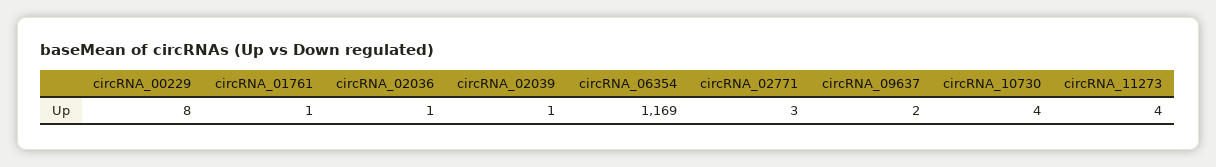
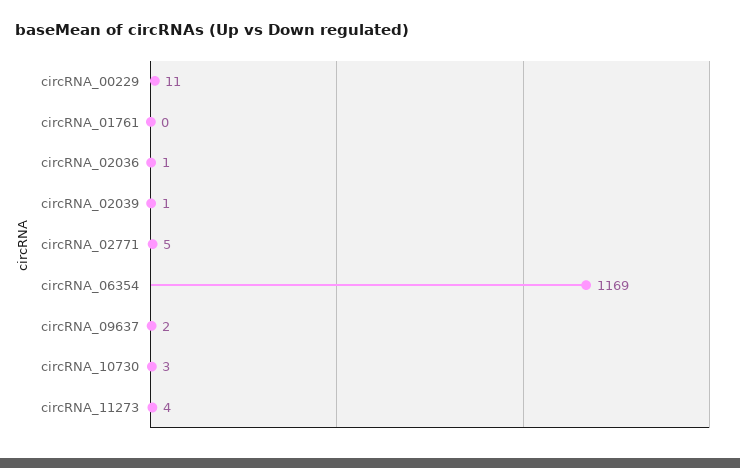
  {
-   "circRNA_00229": 8,
+   "circRNA_00229": 11,
-   "circRNA_01761": 1,
+   "circRNA_01761": 0,
    "circRNA_02036": 1,
    "circRNA_02039": 1,
    "circRNA_06354": 1169,
-   "circRNA_02771": 3,
+   "circRNA_02771": 5,
    "circRNA_09637": 2,
-   "circRNA_10730": 4,
+   "circRNA_10730": 3,
    "circRNA_11273": 4
  }

